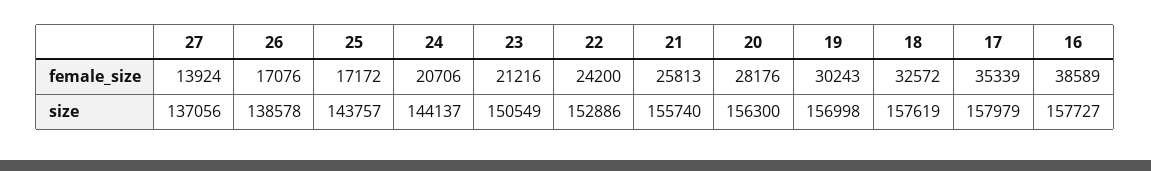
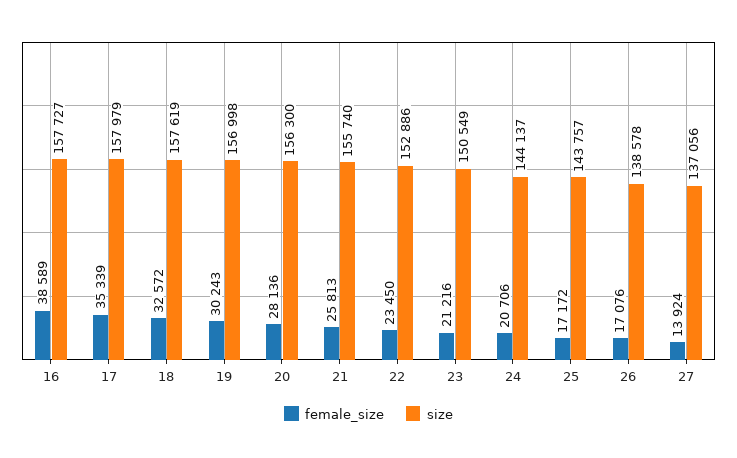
  {
    "female_size": {
      "27": 13924,
      "26": 17076,
      "25": 17172,
      "24": 20706,
      "23": 21216,
-     "22": 24200,
+     "22": 23450,
      "21": 25813,
-     "20": 28176,
+     "20": 28136,
      "19": 30243,
      "18": 32572,
      "17": 35339,
      "16": 38589
    },
    "size": {
      "27": 137056,
      "26": 138578,
      "25": 143757,
      "24": 144137,
      "23": 150549,
      "22": 152886,
      "21": 155740,
      "20": 156300,
      "19": 156998,
      "18": 157619,
      "17": 157979,
      "16": 157727
    }
  }

